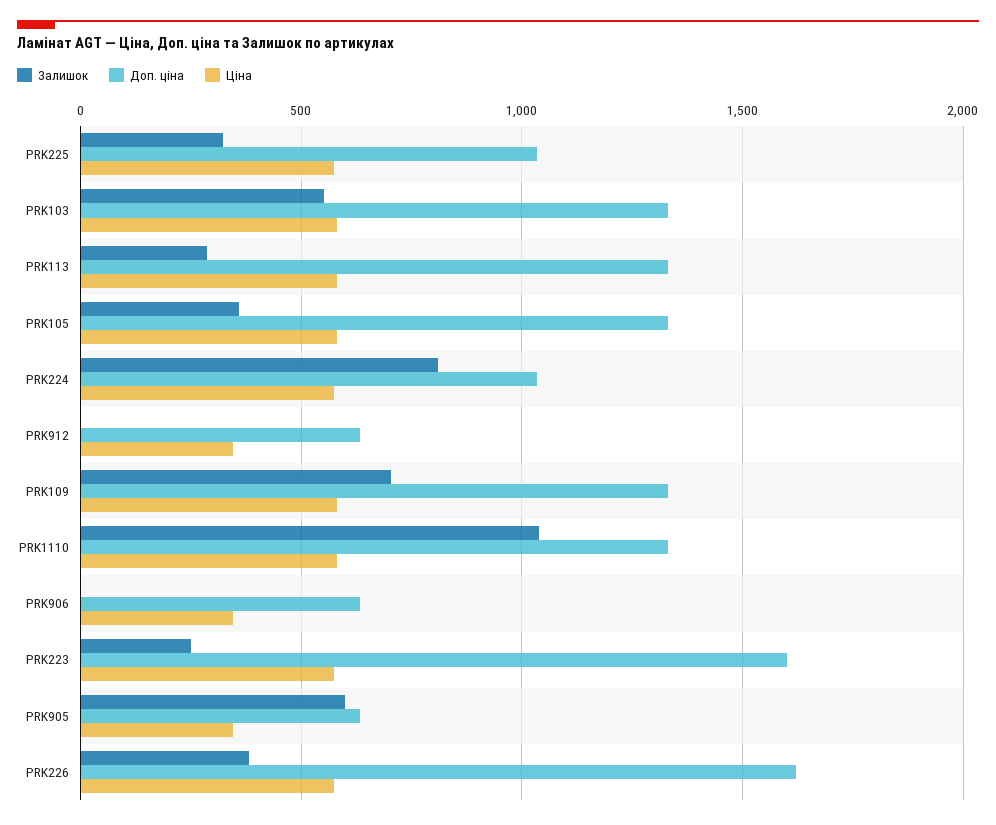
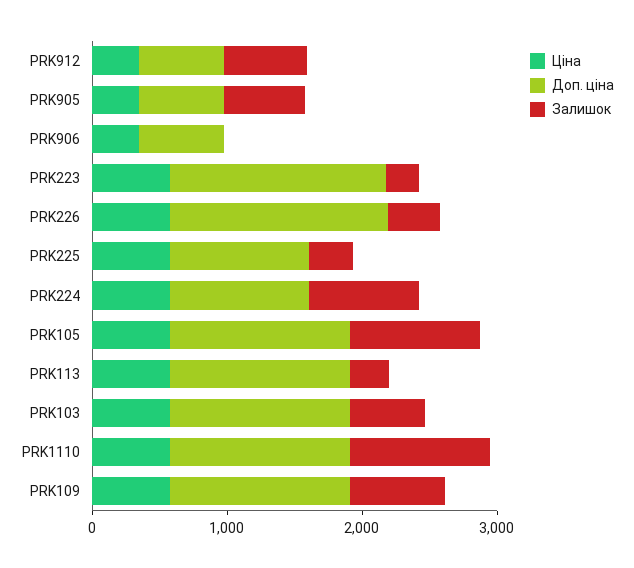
  {
    "Залишок": {
      "PRK225": 300,
      "PRK103": 550,
      "PRK113": 300,
-     "PRK105": 350,
+     "PRK105": 1000,
      "PRK224": 800,
-     "PRK912": 0,
+     "PRK912": 600,
      "PRK109": 700,
      "PRK1110": 1050,
      "PRK906": 0,
      "PRK223": 250,
      "PRK905": 600,
      "PRK226": 400
    },
    "Доп. ціна": {
      "PRK225": 1050,
      "PRK103": 1350,
      "PRK113": 1350,
      "PRK105": 1350,
      "PRK224": 1050,
      "PRK912": 650,
      "PRK109": 1350,
      "PRK1110": 1350,
      "PRK906": 650,
      "PRK223": 1600,
      "PRK905": 650,
      "PRK226": 1600
    },
    "Ціна": {
      "PRK225": 550,
      "PRK103": 600,
      "PRK113": 600,
      "PRK105": 600,
      "PRK224": 550,
      "PRK912": 350,
      "PRK109": 600,
      "PRK1110": 600,
      "PRK906": 350,
      "PRK223": 550,
      "PRK905": 350,
      "PRK226": 550
    }
  }

